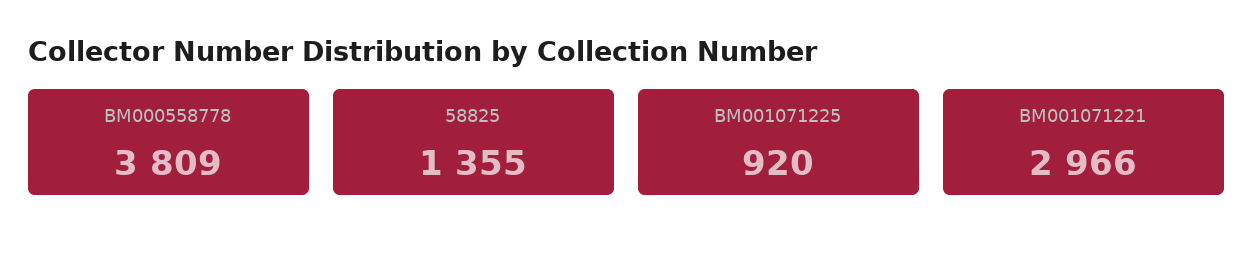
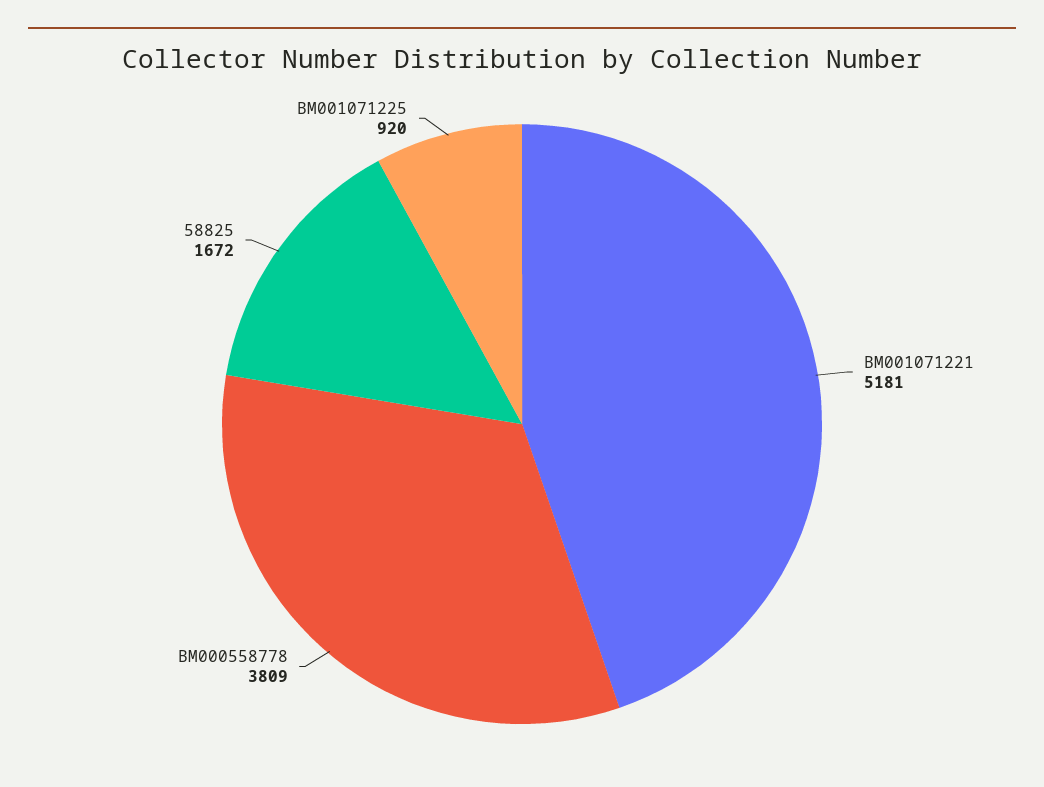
  {
    "BM000558778": 3809,
-   "58825": 1355,
+   "58825": 1672,
    "BM001071225": 920,
-   "BM001071221": 2966
+   "BM001071221": 5181
  }

